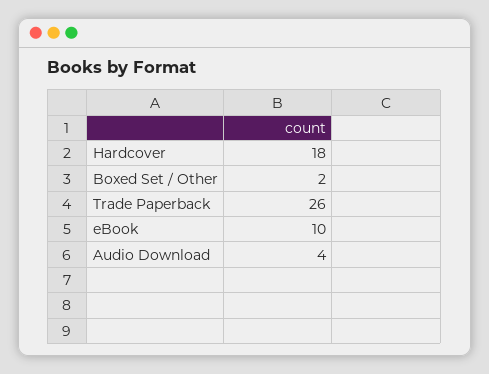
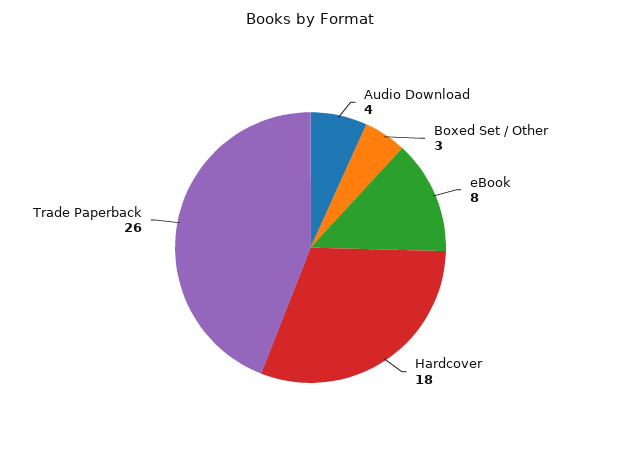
  {
    "Hardcover": 18,
-   "Boxed Set / Other": 2,
+   "Boxed Set / Other": 3,
    "Trade Paperback": 26,
-   "eBook": 10,
+   "eBook": 8,
    "Audio Download": 4
  }

